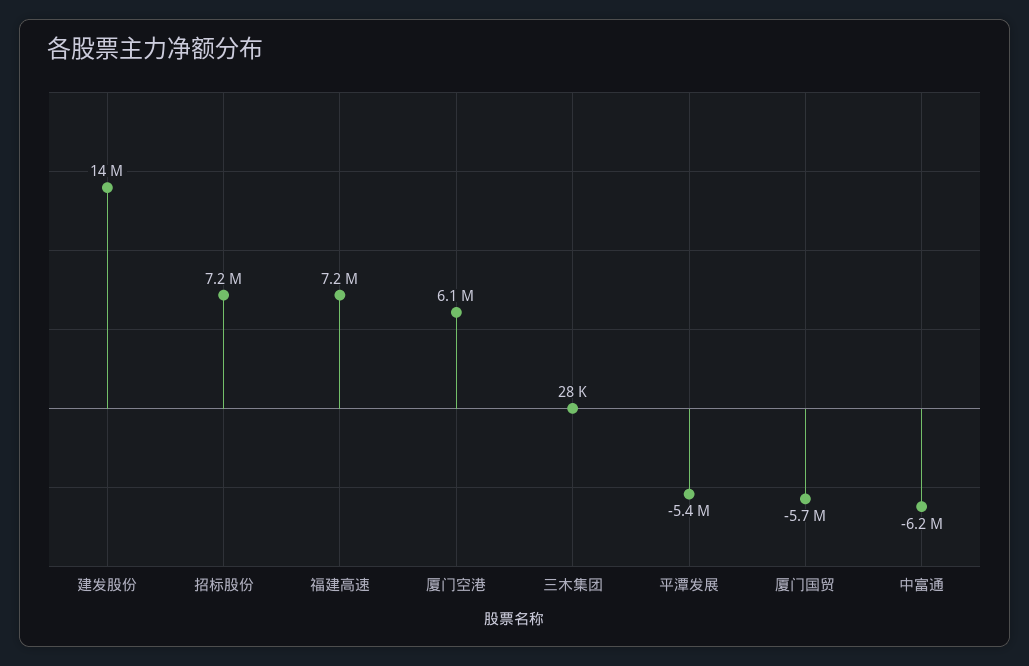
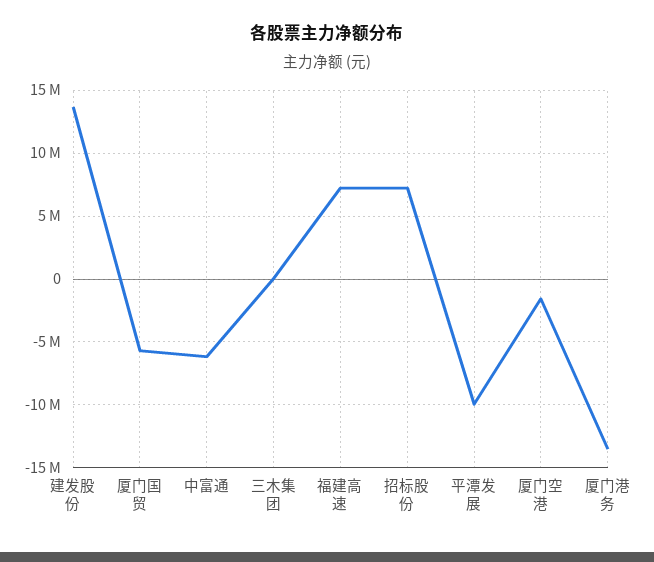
  {
    "建发股份": 14000000,
    "招标股份": 7200000,
    "福建高速": 7200000,
-   "厦门空港": 6100000,
+   "厦门空港": -1500000,
    "三木集团": 28000,
-   "平潭发展": -5400000,
+   "平潭发展": -10000000,
    "厦门国贸": -5700000,
-   "中富通": -6200000
+   "中富通": -6200000,
+   "厦门港务": -13500000
  }

